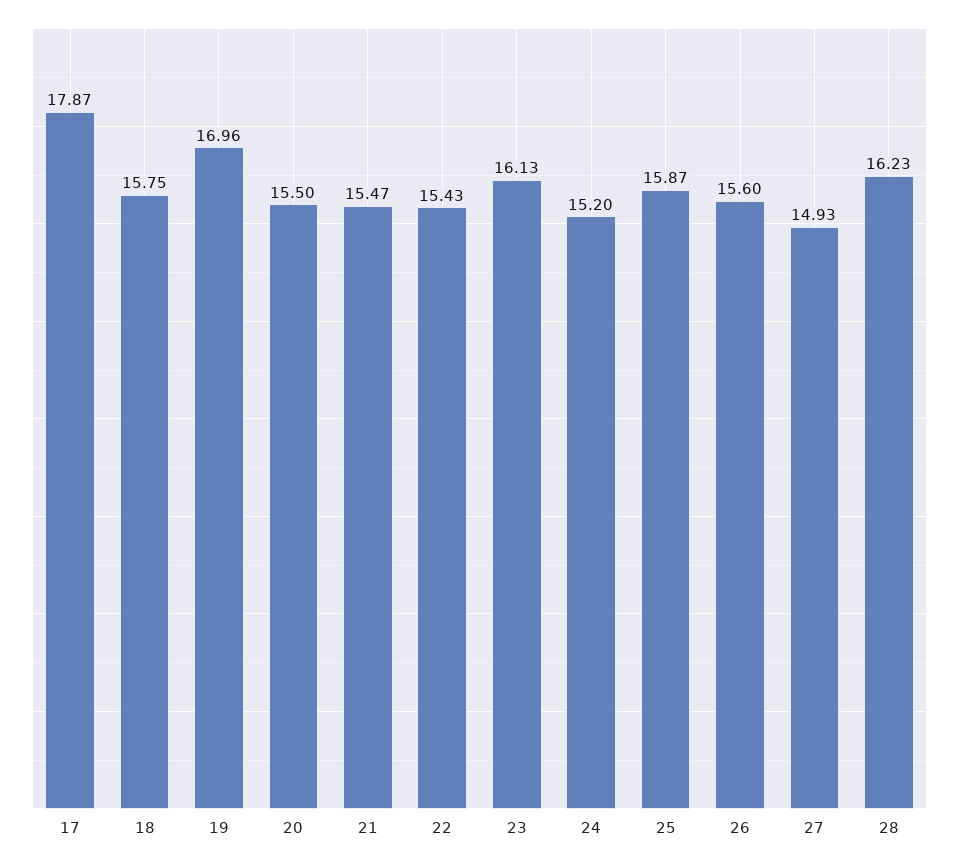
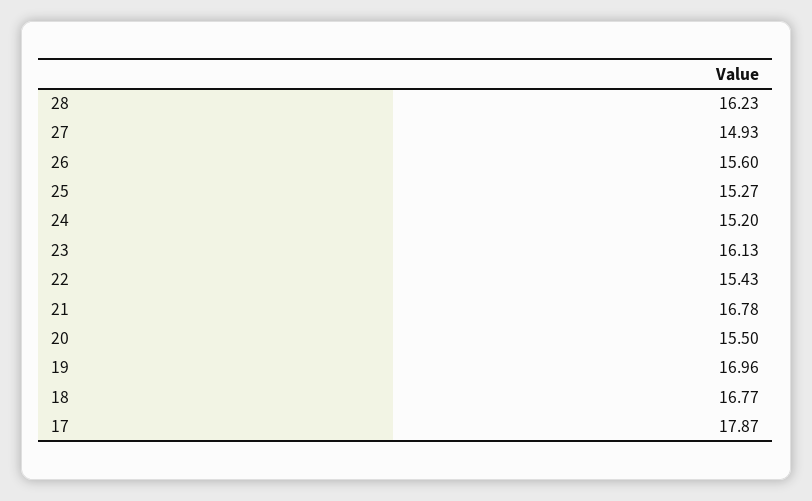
  {
    "17": 17.87,
-   "18": 15.75,
+   "18": 16.77,
    "19": 16.96,
    "20": 15.5,
-   "21": 15.47,
+   "21": 16.78,
    "22": 15.43,
    "23": 16.13,
    "24": 15.2,
-   "25": 15.87,
+   "25": 15.27,
    "26": 15.6,
    "27": 14.93,
    "28": 16.23
  }

